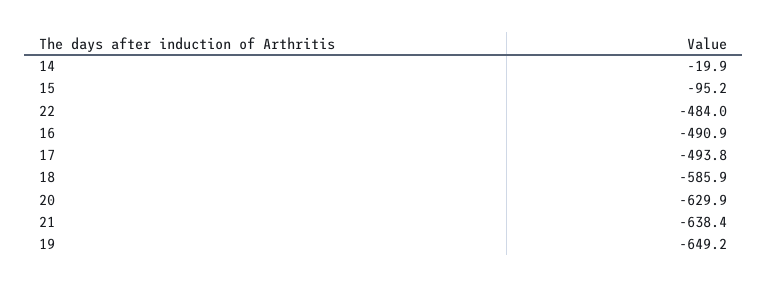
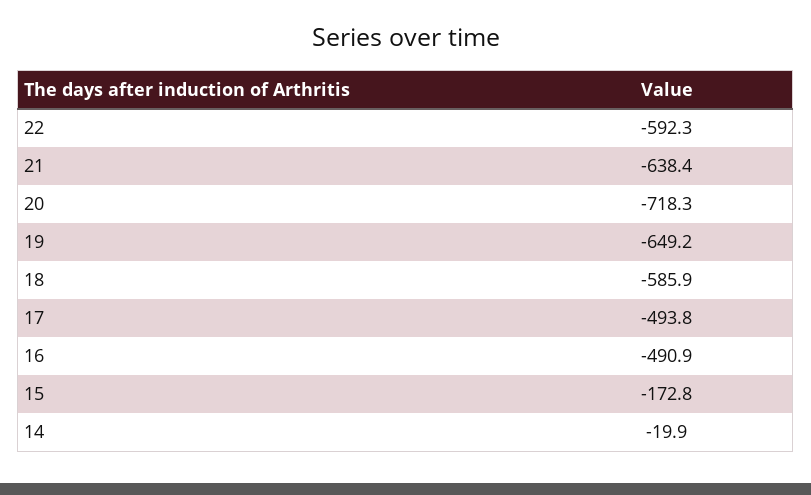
  {
    "14": -19.9,
-   "15": -95.2,
+   "15": -172.8,
-   "22": -484,
+   "22": -592.3,
    "16": -490.9,
    "17": -493.8,
    "18": -585.9,
-   "20": -629.9,
+   "20": -718.3,
    "21": -638.4,
    "19": -649.2
  }

